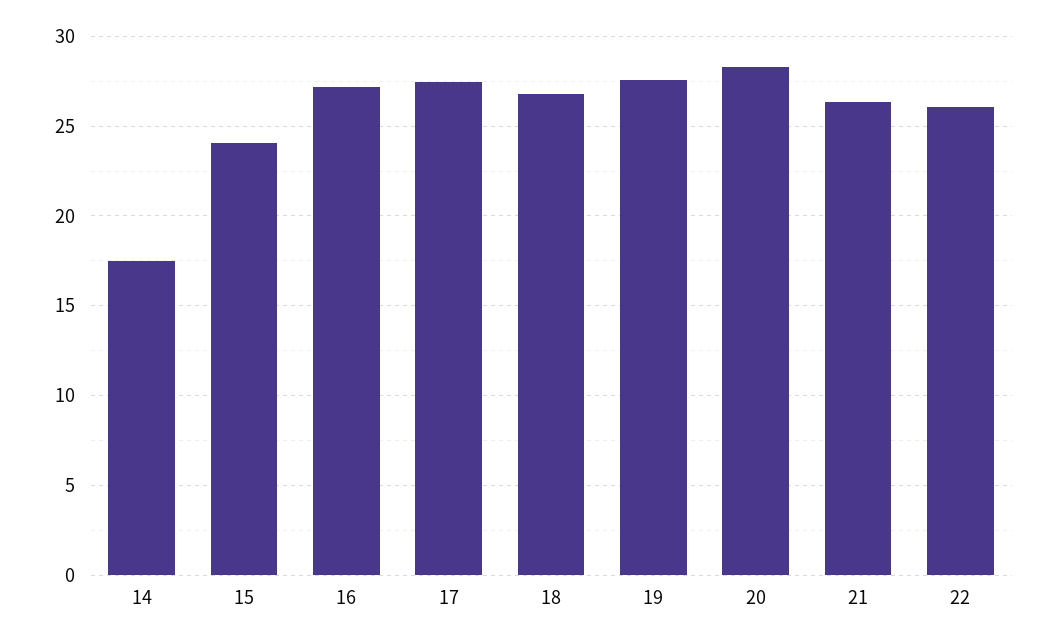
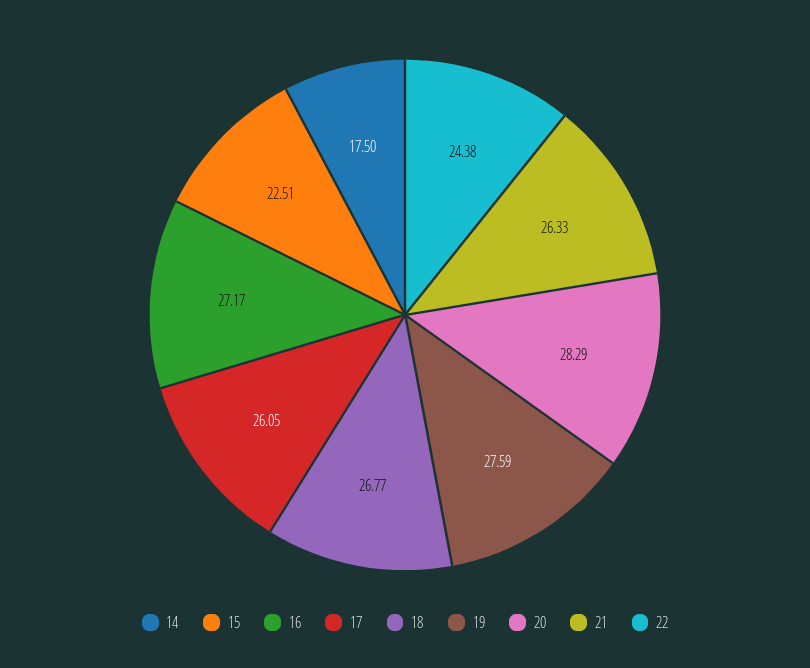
  {
    "14": 17.5,
-   "15": 24,
+   "15": 22.51,
    "16": 27.17,
-   "17": 27.5,
+   "17": 26.05,
    "18": 26.77,
    "19": 27.59,
    "20": 28.29,
    "21": 26.33,
-   "22": 26
+   "22": 24.38
  }

